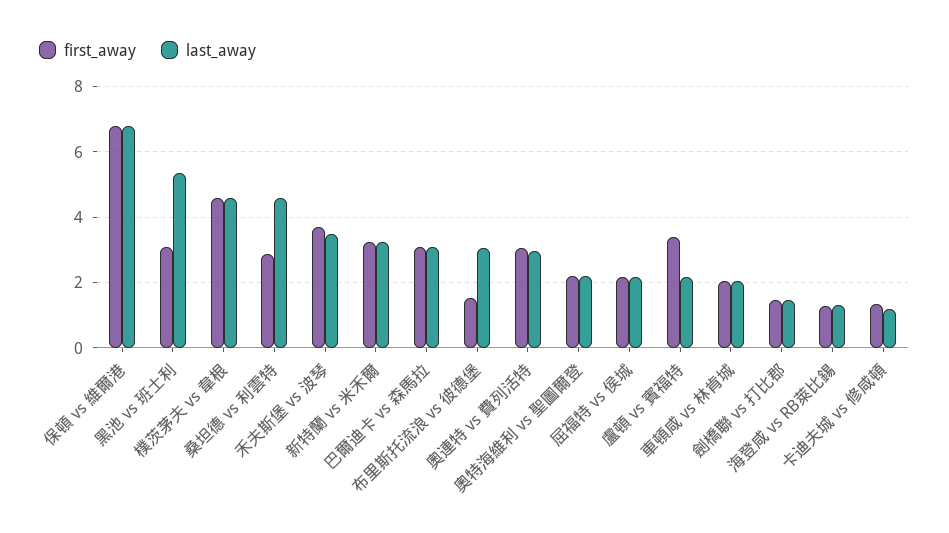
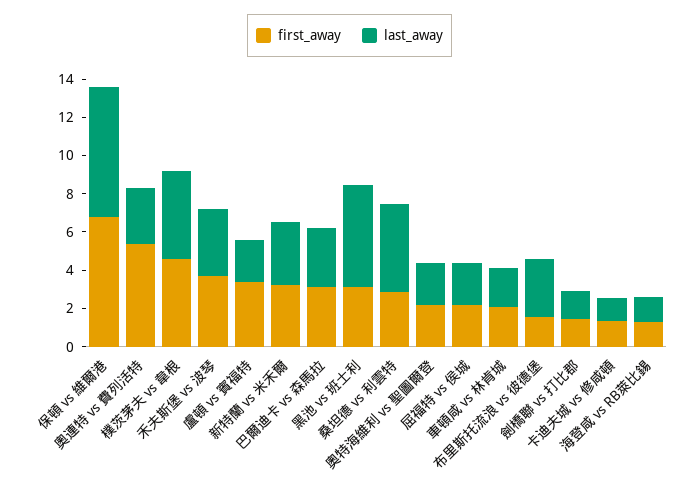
  {
    "first_away": {
      "保頓 vs 維爾港": 6.8,
      "黑池 vs 班士利": 3.2,
      "樸茨茅夫 vs 韋根": 4.6,
      "桑坦德 vs 利雲特": 2.8,
      "禾夫斯堡 vs 波琴": 3.8,
      "新特蘭 vs 米禾爾": 3.2,
      "巴爾迪卡 vs 森馬拉": 3.2,
      "布里斯托流浪 vs 彼德堡": 1.6,
-     "奧連特 vs 費列活特": 3,
+     "奧連特 vs 費列活特": 5.5,
      "奧特海維利 vs 聖圖爾登": 2.2,
      "屈福特 vs 侯城": 2.2,
      "盧頓 vs 賓福特": 3.4,
      "車頓咸 vs 林肯城": 2,
      "劍橋聯 vs 打比郡": 1.4,
      "海登咸 vs RB萊比錫": 1.2,
      "卡迪夫城 vs 修咸頓": 1.4
    },
    "last_away": {
      "保頓 vs 維爾港": 6.8,
      "黑池 vs 班士利": 5.4,
      "樸茨茅夫 vs 韋根": 4.6,
      "桑坦德 vs 利雲特": 4.6,
      "禾夫斯堡 vs 波琴": 3.6,
      "新特蘭 vs 米禾爾": 3.2,
      "巴爾迪卡 vs 森馬拉": 3.2,
      "布里斯托流浪 vs 彼德堡": 3,
      "奧連特 vs 費列活特": 3,
      "奧特海維利 vs 聖圖爾登": 2.2,
      "屈福特 vs 侯城": 2.2,
      "盧頓 vs 賓福特": 2.2,
      "車頓咸 vs 林肯城": 2,
      "劍橋聯 vs 打比郡": 1.4,
      "海登咸 vs RB萊比錫": 1.4,
      "卡迪夫城 vs 修咸頓": 1.2
    }
  }

